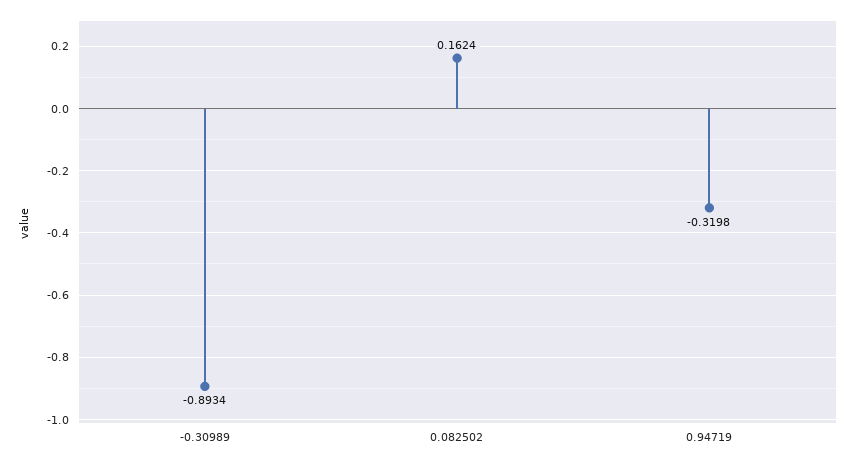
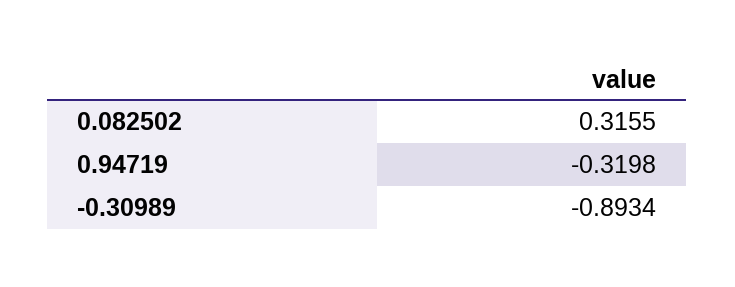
  {
    "-0.30989": -0.8934,
-   "0.082502": 0.1624,
+   "0.082502": 0.3155,
    "0.94719": -0.3198
  }

